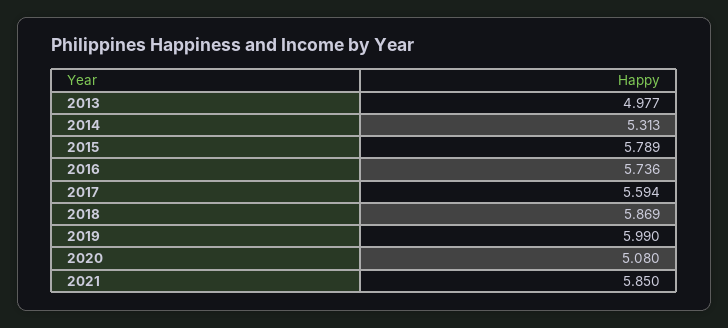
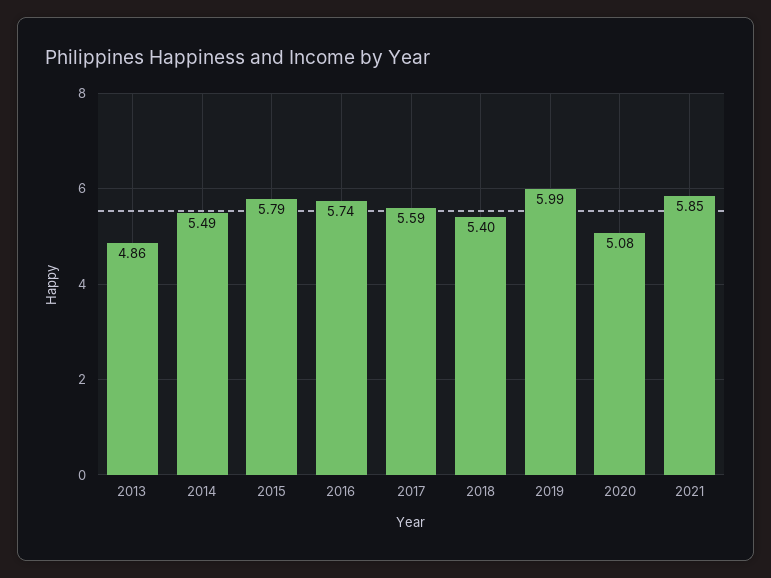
  {
-   "2013": 4.977,
+   "2013": 4.86,
-   "2014": 5.313,
+   "2014": 5.49,
    "2015": 5.789,
    "2016": 5.736,
    "2017": 5.594,
-   "2018": 5.869,
+   "2018": 5.4,
    "2019": 5.99,
    "2020": 5.08,
    "2021": 5.85
  }

